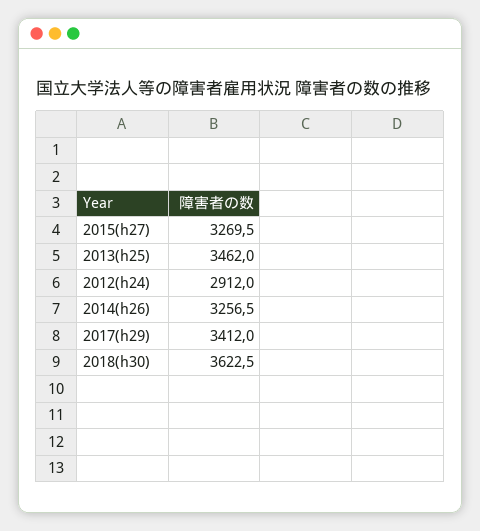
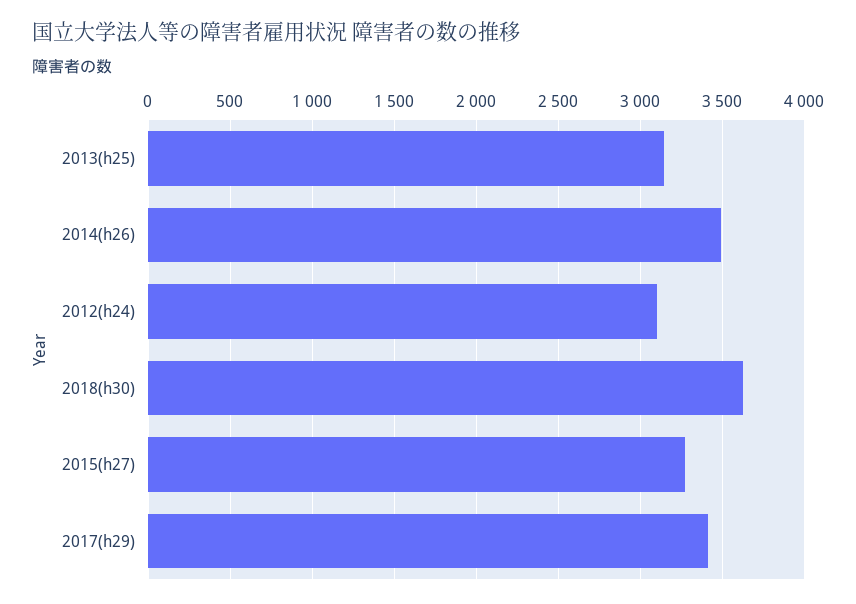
  {
    "2015(h27)": 3269.5,
-   "2013(h25)": 3462,
+   "2013(h25)": 3150,
-   "2012(h24)": 2912,
+   "2012(h24)": 3100,
-   "2014(h26)": 3256.5,
+   "2014(h26)": 3500,
    "2017(h29)": 3412,
    "2018(h30)": 3622.5
  }

